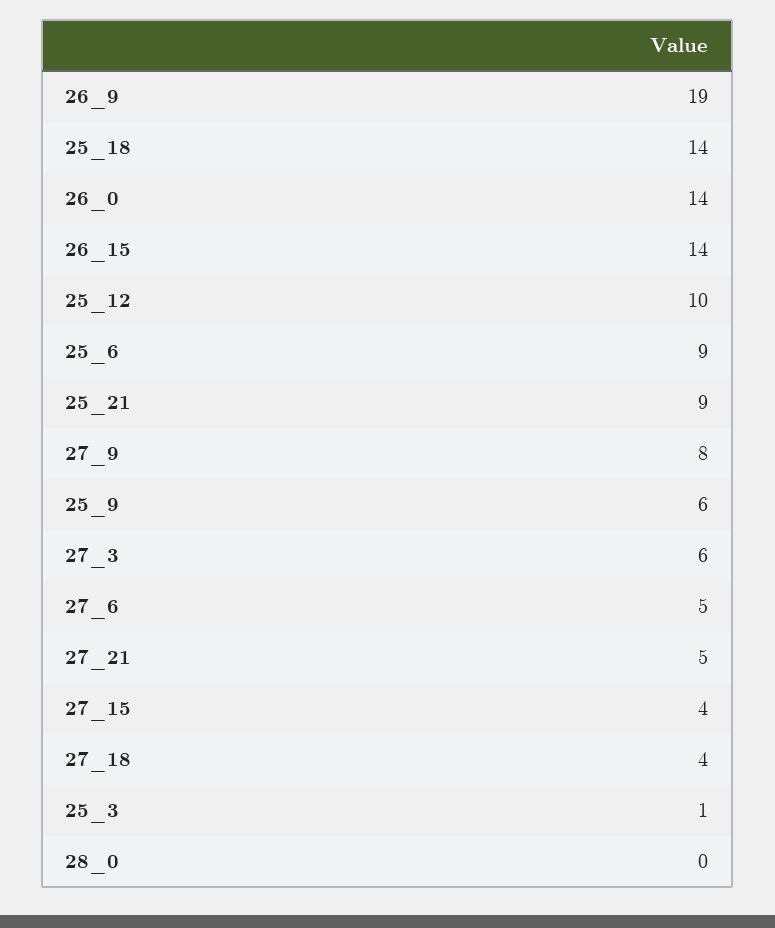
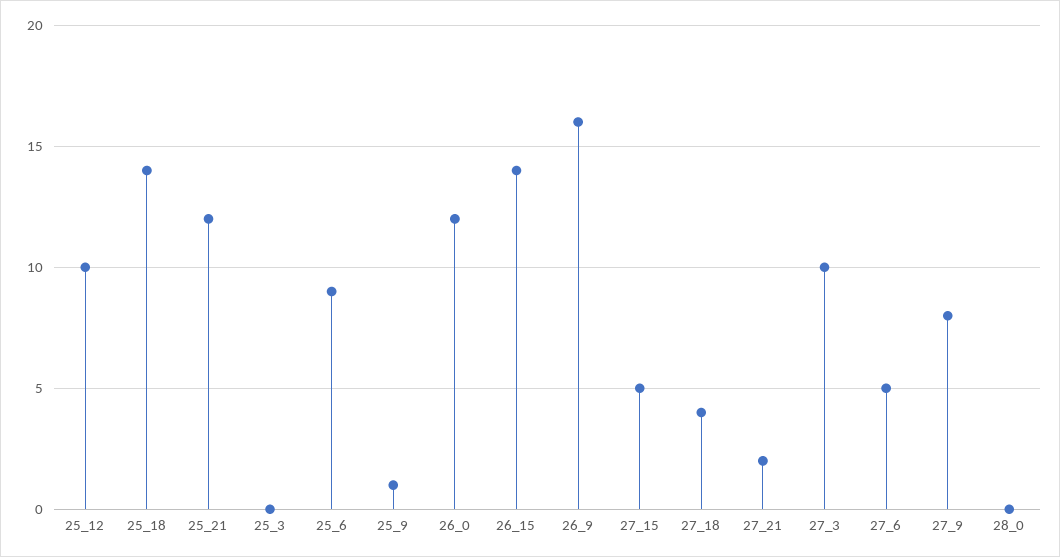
  {
-   "26_9": 19,
+   "26_9": 16,
    "25_18": 14,
-   "26_0": 14,
+   "26_0": 12,
    "26_15": 14,
    "25_12": 10,
    "25_6": 9,
-   "25_21": 9,
+   "25_21": 12,
    "27_9": 8,
-   "25_9": 6,
+   "25_9": 1,
-   "27_3": 6,
+   "27_3": 10,
    "27_6": 5,
-   "27_21": 5,
+   "27_21": 2,
-   "27_15": 4,
+   "27_15": 5,
    "27_18": 4,
-   "25_3": 1,
+   "25_3": 0,
    "28_0": 0
  }

